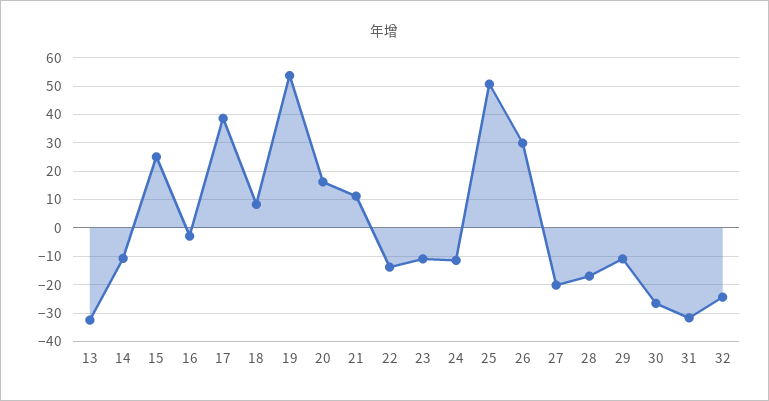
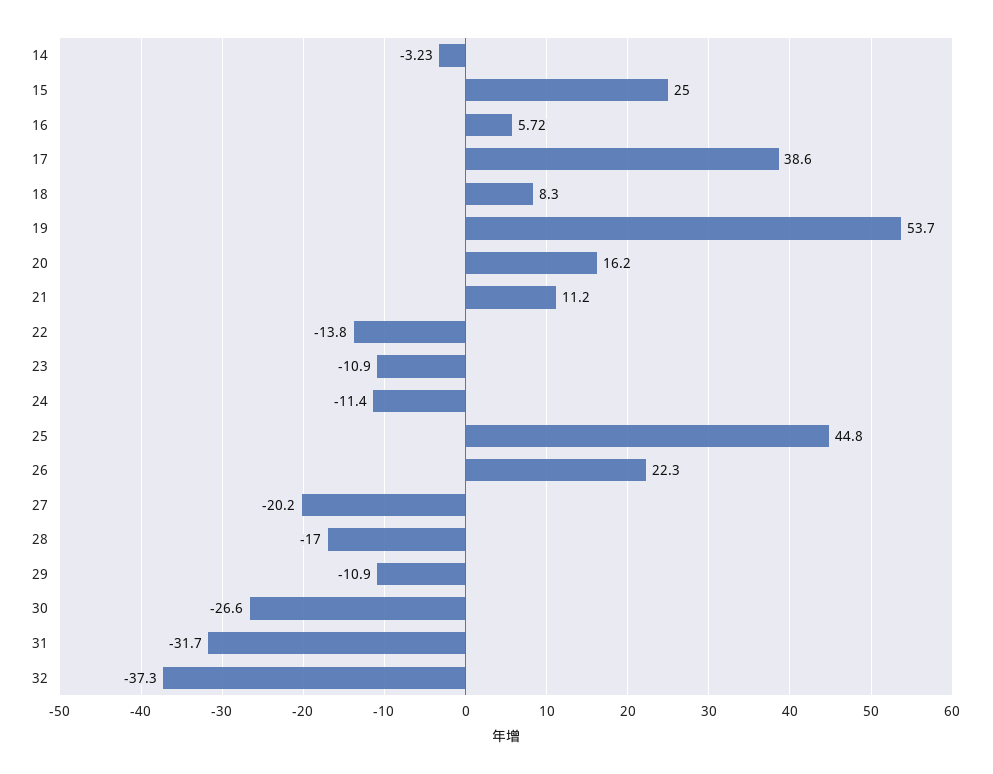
  {
-   "13": -32.5,
-   "14": -10,
+   "14": -3.23,
    "15": 25,
-   "16": -2.5,
+   "16": 5.72,
    "17": 38.6,
    "18": 8.3,
    "19": 53.7,
    "20": 16.2,
    "21": 11.2,
    "22": -13.8,
    "23": -10.9,
    "24": -11.4,
-   "25": 50,
+   "25": 44.8,
-   "26": 30,
+   "26": 22.3,
    "27": -20.2,
    "28": -17,
    "29": -10.9,
    "30": -26.6,
    "31": -31.7,
-   "32": -25
+   "32": -37.3
  }

